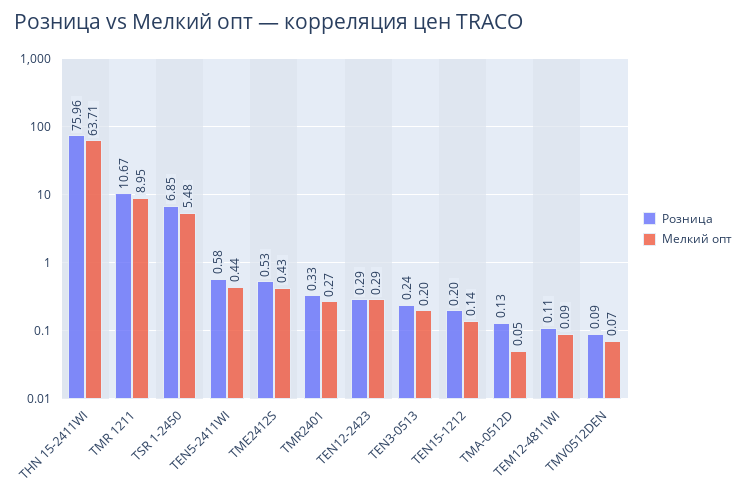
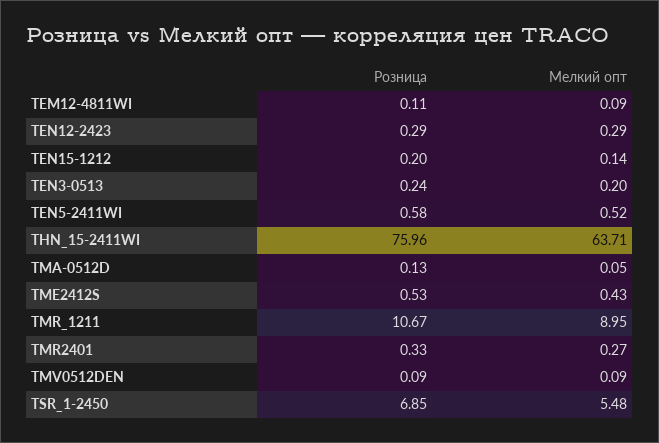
  {
    "Розница": {
      "THN 15-2411WI": 75.96,
      "TMR 1211": 10.67,
      "TSR 1-2450": 6.85,
      "TEN5-2411WI": 0.58,
      "TME2412S": 0.53,
      "TMR2401": 0.33,
      "TEN12-2423": 0.29,
      "TEN3-0513": 0.24,
      "TEN15-1212": 0.2,
      "TMA-0512D": 0.13,
      "TEM12-4811WI": 0.11,
      "TMV0512DEN": 0.09
    },
    "Мелкий опт": {
      "THN 15-2411WI": 63.71,
      "TMR 1211": 8.95,
      "TSR 1-2450": 5.48,
-     "TEN5-2411WI": 0.44,
+     "TEN5-2411WI": 0.52,
      "TME2412S": 0.43,
      "TMR2401": 0.27,
      "TEN12-2423": 0.29,
      "TEN3-0513": 0.2,
      "TEN15-1212": 0.14,
      "TMA-0512D": 0.05,
      "TEM12-4811WI": 0.09,
-     "TMV0512DEN": 0.07
+     "TMV0512DEN": 0.09
    }
  }

